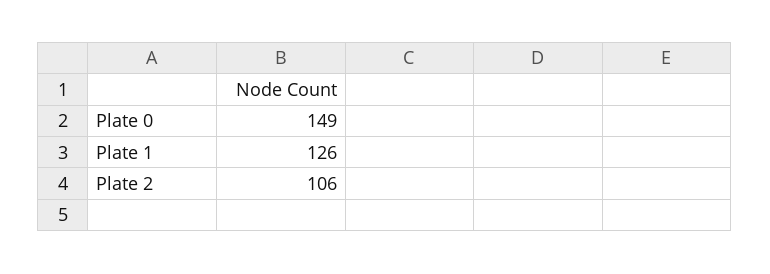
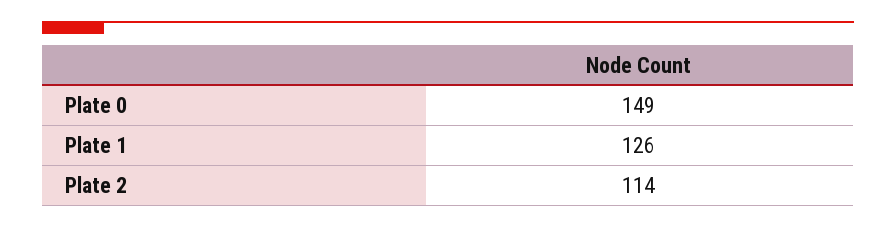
  {
    "Plate 0": 149,
    "Plate 1": 126,
-   "Plate 2": 106
+   "Plate 2": 114
  }

